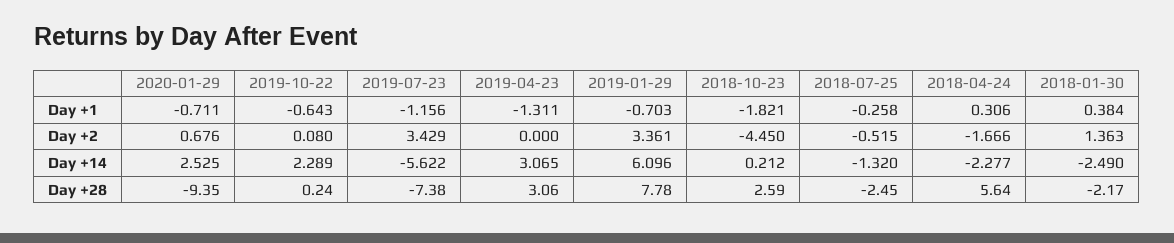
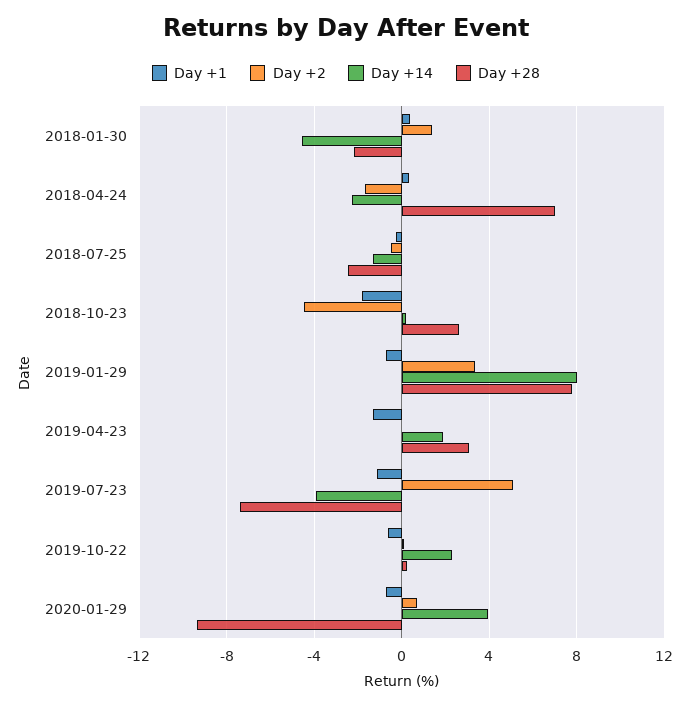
  {
    "Day +1": {
      "2020-01-29": -0.711,
      "2019-10-22": -0.643,
      "2019-07-23": -1.156,
      "2019-04-23": -1.311,
      "2019-01-29": -0.703,
      "2018-10-23": -1.821,
      "2018-07-25": -0.258,
      "2018-04-24": 0.306,
      "2018-01-30": 0.384
    },
    "Day +2": {
      "2020-01-29": 0.676,
      "2019-10-22": 0.08,
-     "2019-07-23": 3.429,
+     "2019-07-23": 5,
      "2019-04-23": 0,
      "2019-01-29": 3.361,
      "2018-10-23": -4.45,
      "2018-07-25": -0.515,
      "2018-04-24": -1.666,
      "2018-01-30": 1.363
    },
    "Day +14": {
-     "2020-01-29": 2.525,
+     "2020-01-29": 4,
      "2019-10-22": 2.289,
-     "2019-07-23": -5.622,
+     "2019-07-23": -4,
-     "2019-04-23": 3.065,
+     "2019-04-23": 2,
-     "2019-01-29": 6.096,
+     "2019-01-29": 8,
      "2018-10-23": 0.212,
      "2018-07-25": -1.32,
      "2018-04-24": -2.277,
-     "2018-01-30": -2.49
+     "2018-01-30": -4.5
    },
    "Day +28": {
      "2020-01-29": -9.35,
      "2019-10-22": 0.24,
      "2019-07-23": -7.38,
      "2019-04-23": 3.06,
      "2019-01-29": 7.78,
      "2018-10-23": 2.59,
      "2018-07-25": -2.45,
-     "2018-04-24": 5.64,
+     "2018-04-24": 7,
      "2018-01-30": -2.17
    }
  }

